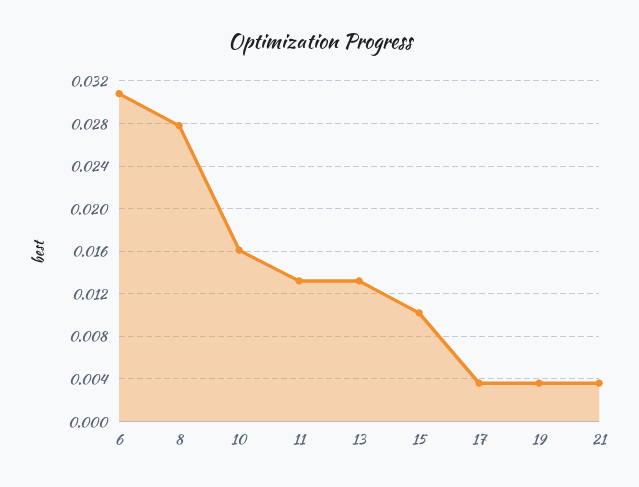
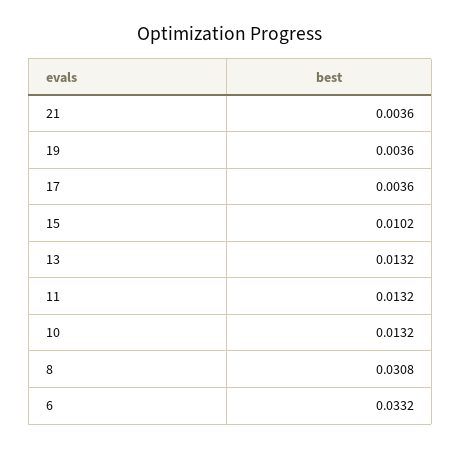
  {
-   "6": 0.031,
+   "6": 0.0332,
-   "8": 0.028,
+   "8": 0.0308,
-   "10": 0.016,
+   "10": 0.0132,
    "11": 0.0132,
    "13": 0.0132,
    "15": 0.0102,
    "17": 0.0036,
    "19": 0.0036,
    "21": 0.0036
  }

